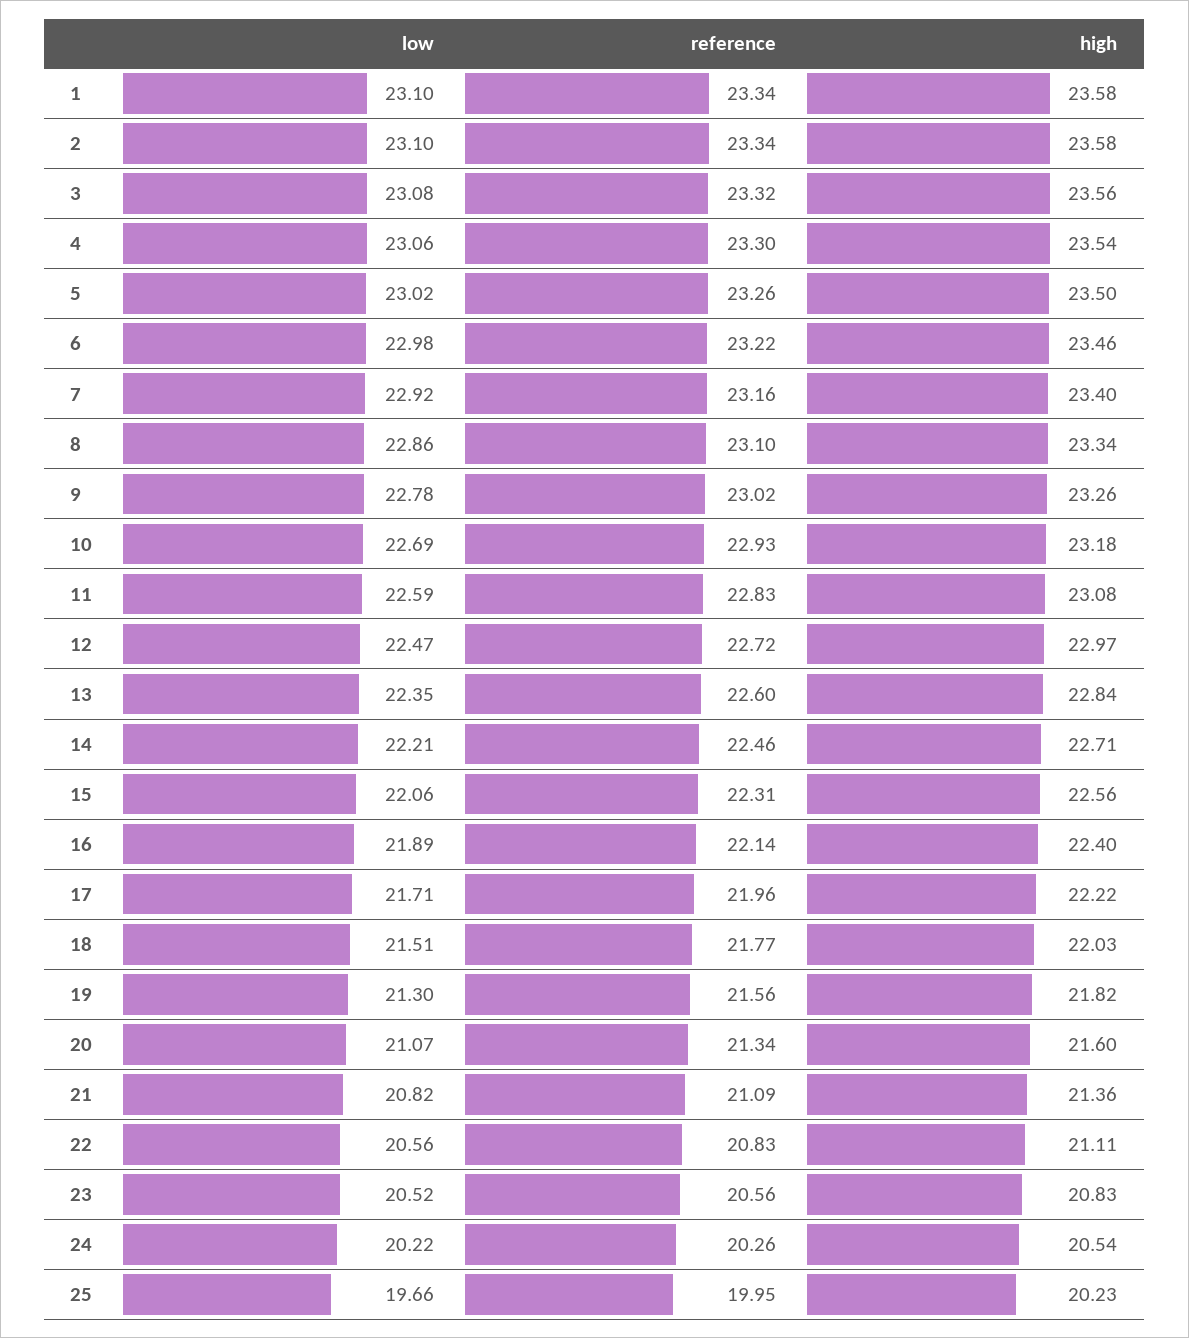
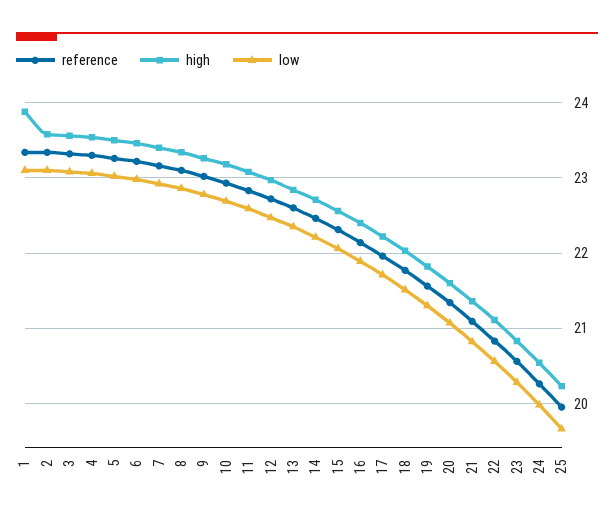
  {
    "low": {
      "1": 23.1,
      "2": 23.1,
      "3": 23.08,
      "4": 23.06,
      "5": 23.02,
      "6": 22.98,
      "7": 22.92,
      "8": 22.86,
      "9": 22.78,
      "10": 22.69,
      "11": 22.59,
      "12": 22.47,
      "13": 22.35,
      "14": 22.21,
      "15": 22.06,
      "16": 21.89,
      "17": 21.71,
      "18": 21.51,
      "19": 21.3,
      "20": 21.07,
      "21": 20.82,
      "22": 20.56,
-     "23": 20.52,
+     "23": 20.3,
-     "24": 20.22,
+     "24": 20,
      "25": 19.66
    },
    "reference": {
      "1": 23.34,
      "2": 23.34,
      "3": 23.32,
      "4": 23.3,
      "5": 23.26,
      "6": 23.22,
      "7": 23.16,
      "8": 23.1,
      "9": 23.02,
      "10": 22.93,
      "11": 22.83,
      "12": 22.72,
      "13": 22.6,
      "14": 22.46,
      "15": 22.31,
      "16": 22.14,
      "17": 21.96,
      "18": 21.77,
      "19": 21.56,
      "20": 21.34,
      "21": 21.09,
      "22": 20.83,
      "23": 20.56,
      "24": 20.26,
      "25": 19.95
    },
    "high": {
-     "1": 23.58,
+     "1": 23.9,
      "2": 23.58,
      "3": 23.56,
      "4": 23.54,
      "5": 23.5,
      "6": 23.46,
      "7": 23.4,
      "8": 23.34,
      "9": 23.26,
      "10": 23.18,
      "11": 23.08,
      "12": 22.97,
      "13": 22.84,
      "14": 22.71,
      "15": 22.56,
      "16": 22.4,
      "17": 22.22,
      "18": 22.03,
      "19": 21.82,
      "20": 21.6,
      "21": 21.36,
      "22": 21.11,
      "23": 20.83,
      "24": 20.54,
      "25": 20.23
    }
  }

